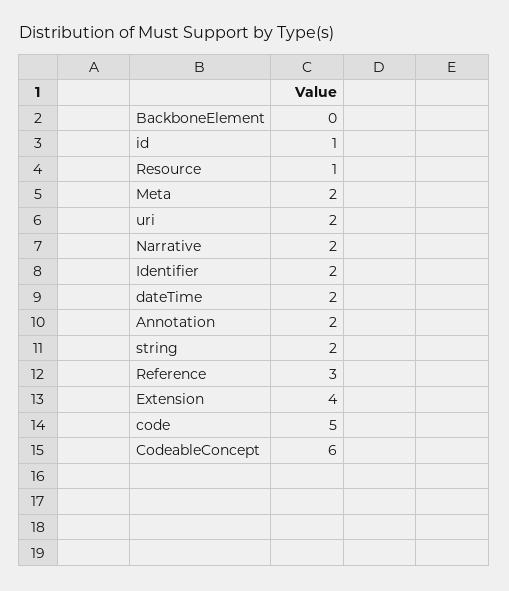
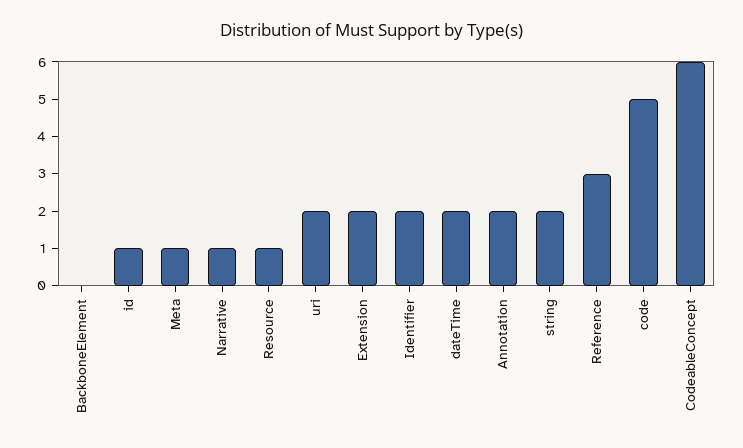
  {
    "BackboneElement": 0,
    "id": 1,
    "Resource": 1,
-   "Meta": 2,
+   "Meta": 1,
    "uri": 2,
-   "Narrative": 2,
+   "Narrative": 1,
    "Identifier": 2,
    "dateTime": 2,
    "Annotation": 2,
    "string": 2,
    "Reference": 3,
-   "Extension": 4,
+   "Extension": 2,
    "code": 5,
    "CodeableConcept": 6
  }

